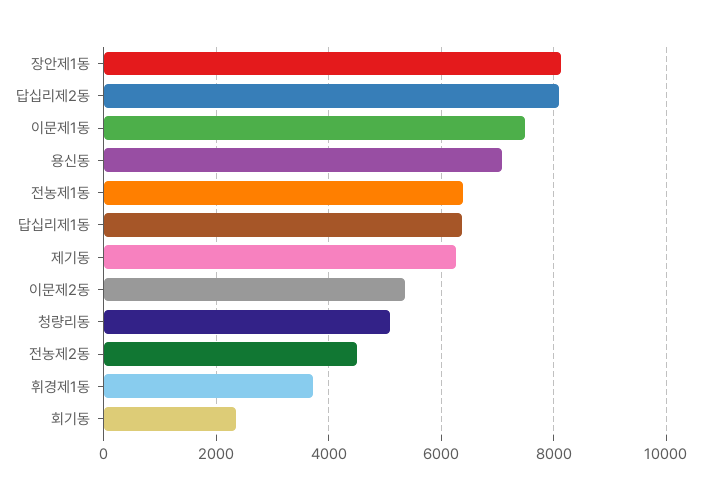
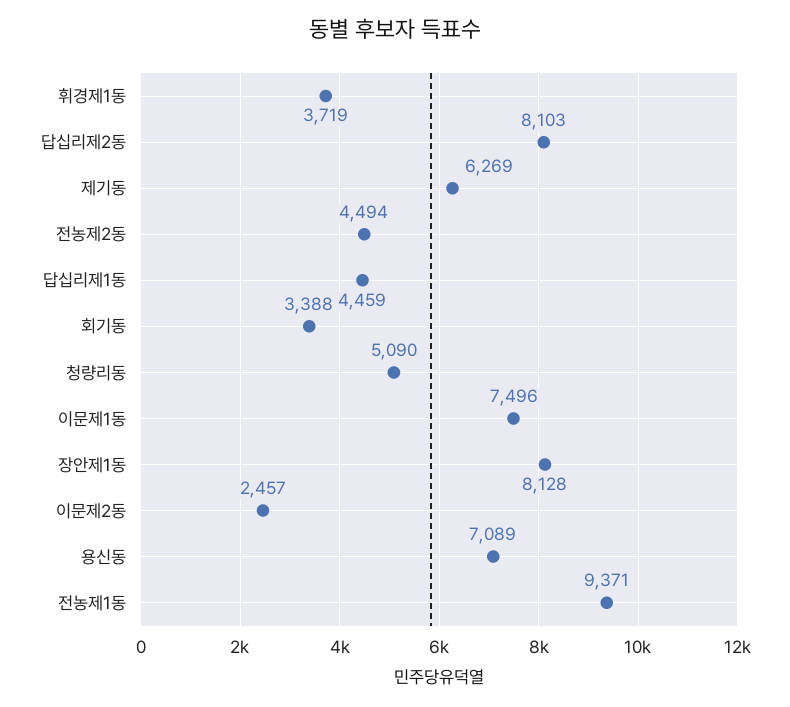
  {
    "장안제1동": 8128,
    "답십리제2동": 8103,
    "이문제1동": 7496,
    "용신동": 7089,
-   "전농제1동": 6400,
+   "전농제1동": 9371,
-   "답십리제1동": 6400,
+   "답십리제1동": 4459,
    "제기동": 6269,
-   "이문제2동": 5400,
+   "이문제2동": 2457,
    "청량리동": 5090,
    "전농제2동": 4494,
    "휘경제1동": 3719,
-   "회기동": 2400
+   "회기동": 3388
  }

